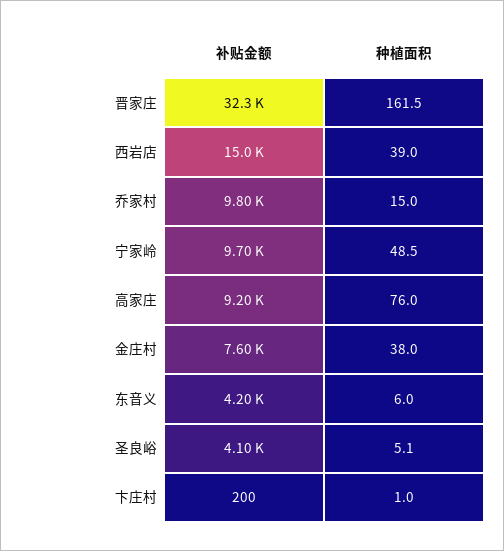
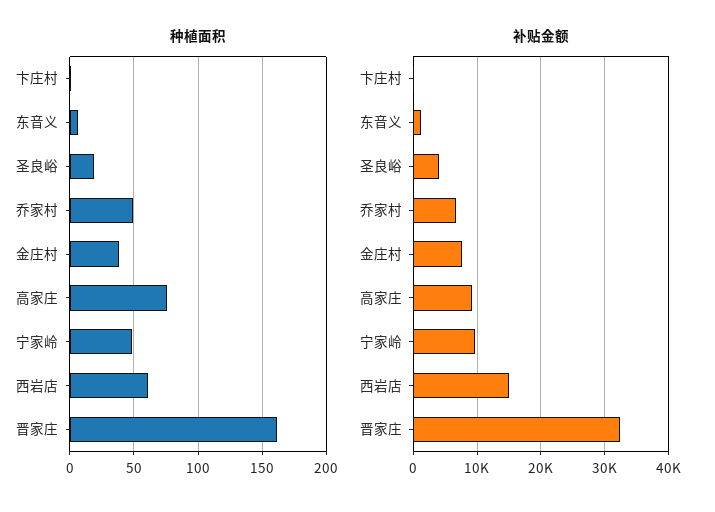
  {
    "补贴金额": {
      "晋家庄": 32300,
      "西岩店": 15000,
-     "乔家村": 9800,
+     "乔家村": 7000,
      "宁家岭": 9700,
      "高家庄": 9200,
      "金庄村": 7600,
-     "东音义": 4200,
+     "东音义": 1000,
      "圣良峪": 4100,
      "卞庄村": 200
    },
    "种植面积": {
      "晋家庄": 161.5,
-     "西岩店": 39,
+     "西岩店": 60,
-     "乔家村": 15,
+     "乔家村": 50,
      "宁家岭": 48.5,
      "高家庄": 76,
      "金庄村": 38,
      "东音义": 6,
-     "圣良峪": 5.1,
+     "圣良峪": 20,
      "卞庄村": 1
    }
  }

